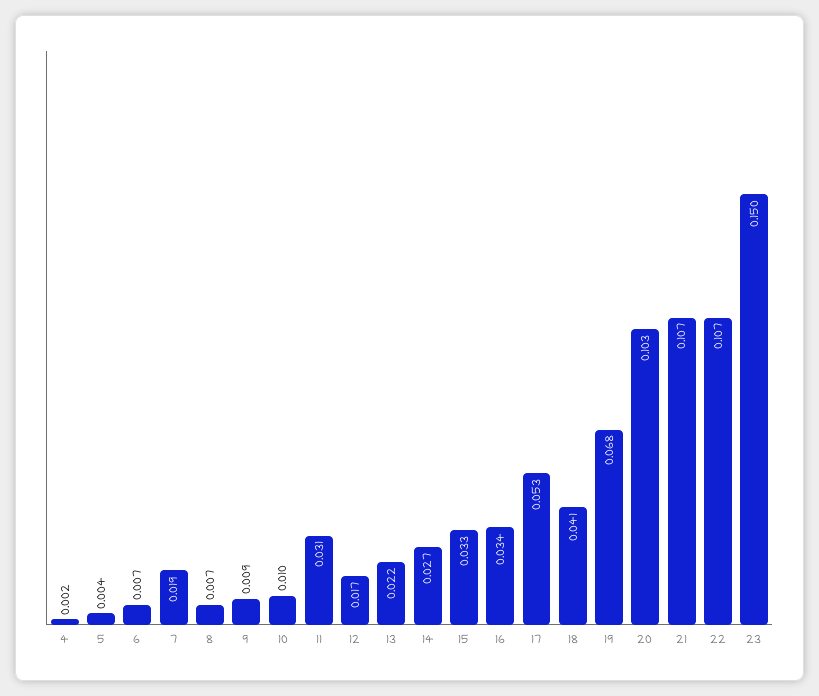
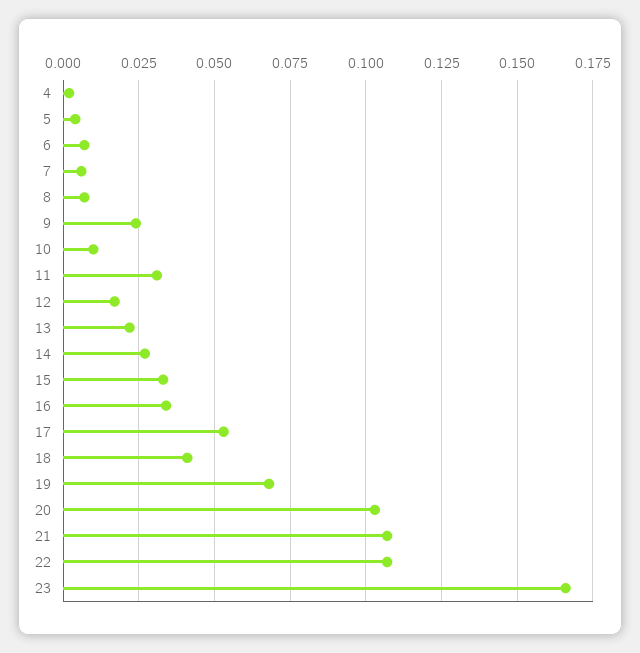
  {
    "4": 0.002,
    "5": 0.004,
    "6": 0.007,
-   "7": 0.019,
+   "7": 0.005,
    "8": 0.007,
-   "9": 0.009,
+   "9": 0.025,
    "10": 0.01,
    "11": 0.031,
    "12": 0.017,
    "13": 0.022,
    "14": 0.027,
    "15": 0.033,
    "16": 0.034,
    "17": 0.053,
    "18": 0.041,
    "19": 0.068,
    "20": 0.103,
    "21": 0.107,
    "22": 0.107,
-   "23": 0.15
+   "23": 0.165
  }

